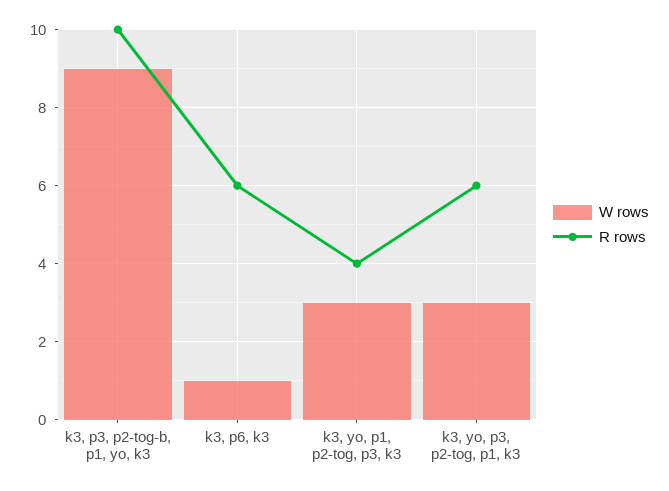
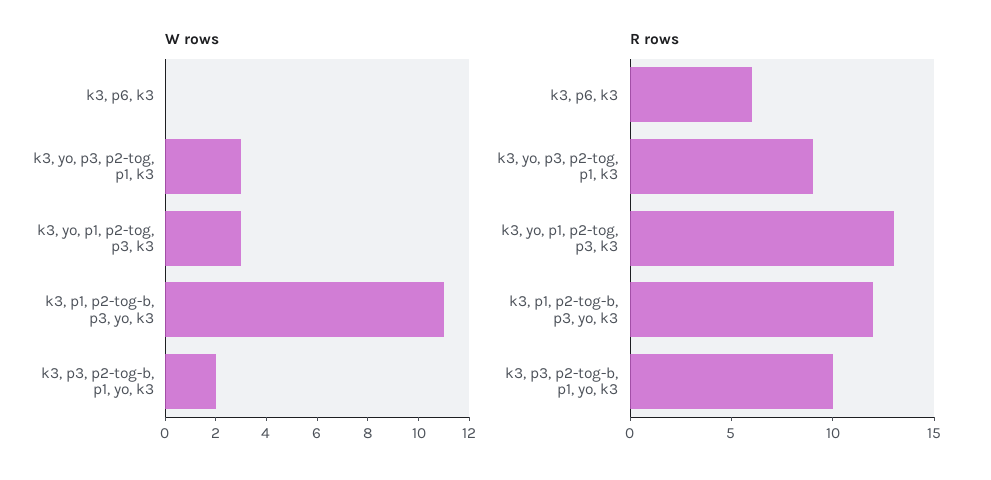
  {
    "W rows": {
-     "k3, p3, p2-tog-b, p1, yo, k3": 9,
+     "k3, p3, p2-tog-b, p1, yo, k3": 2,
-     "k3, p6, k3": 1,
+     "k3, p6, k3": 0,
      "k3, yo, p1, p2-tog, p3, k3": 3,
-     "k3, yo, p3, p2-tog, p1, k3": 3
+     "k3, yo, p3, p2-tog, p1, k3": 3,
+     "k3, p1, p2-tog-b, p3, yo, k3": 11
    },
    "R rows": {
      "k3, p3, p2-tog-b, p1, yo, k3": 10,
      "k3, p6, k3": 6,
-     "k3, yo, p1, p2-tog, p3, k3": 4,
+     "k3, yo, p1, p2-tog, p3, k3": 13,
-     "k3, yo, p3, p2-tog, p1, k3": 6
+     "k3, yo, p3, p2-tog, p1, k3": 9,
+     "k3, p1, p2-tog-b, p3, yo, k3": 12
    }
  }

